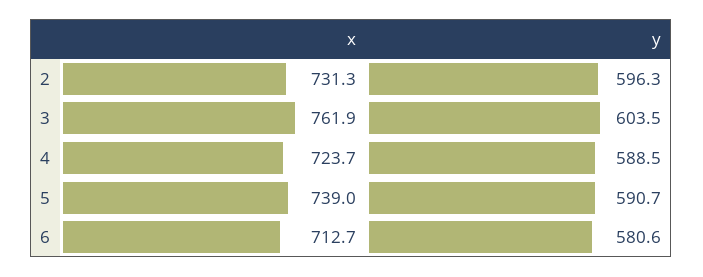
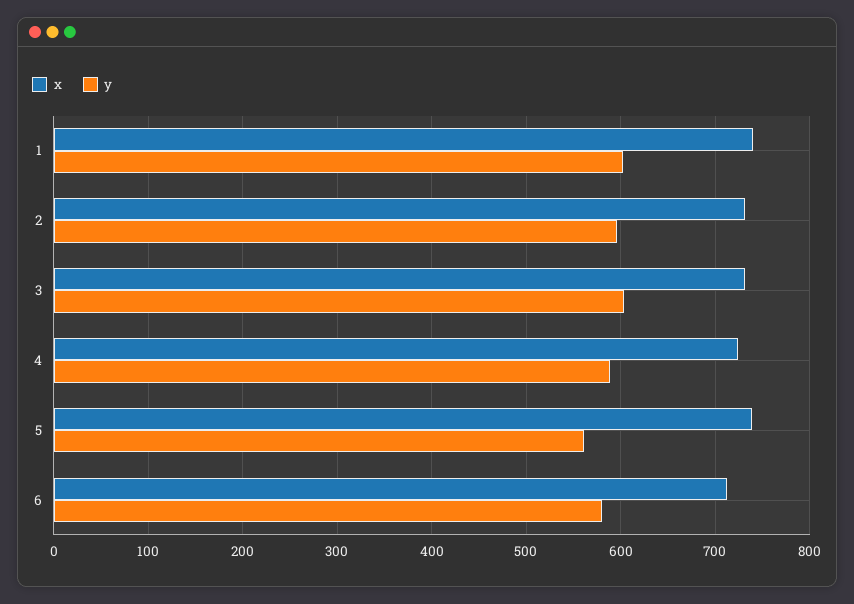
  {
    "x": {
      "2": 731.3,
-     "3": 761.9,
+     "3": 730,
      "4": 723.7,
      "5": 739,
-     "6": 712.7
+     "6": 712.7,
+     "1": 740
    },
    "y": {
      "2": 596.3,
      "3": 603.5,
      "4": 588.5,
-     "5": 590.7,
+     "5": 560,
-     "6": 580.6
+     "6": 580.6,
+     "1": 600
    }
  }

